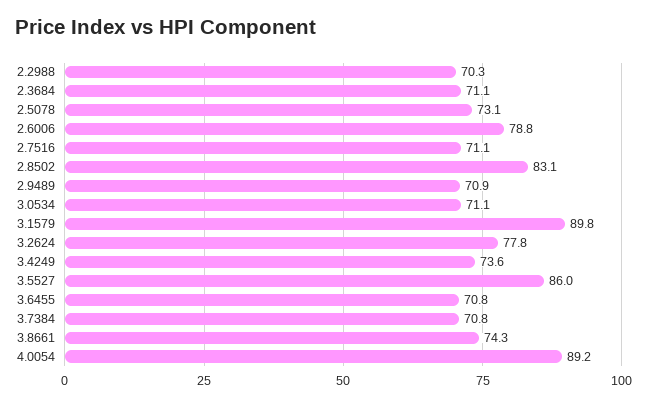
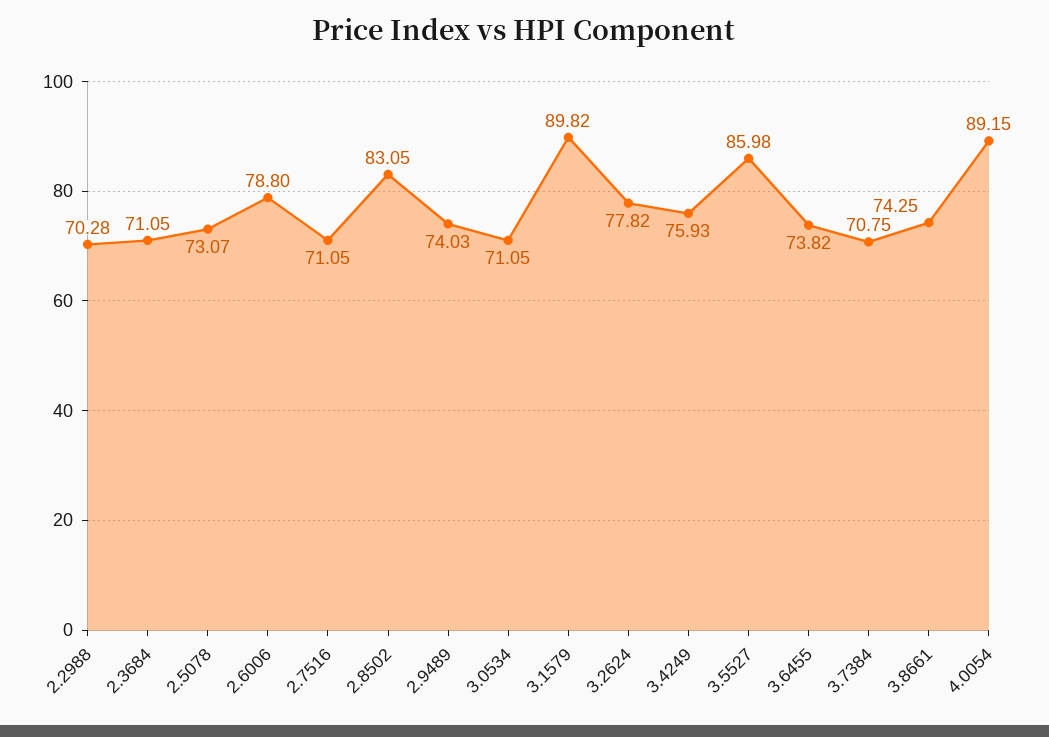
  {
    "2.2988": 70.28,
    "2.3684": 71.05,
    "2.5078": 73.07,
    "2.6006": 78.8,
    "2.7516": 71.05,
    "2.8502": 83.05,
-   "2.9489": 70.9,
+   "2.9489": 74.03,
    "3.0534": 71.05,
    "3.1579": 89.82,
    "3.2624": 77.82,
-   "3.4249": 73.6,
+   "3.4249": 75.93,
    "3.5527": 85.98,
-   "3.6455": 70.8,
+   "3.6455": 73.82,
    "3.7384": 70.75,
    "3.8661": 74.25,
    "4.0054": 89.15
  }

